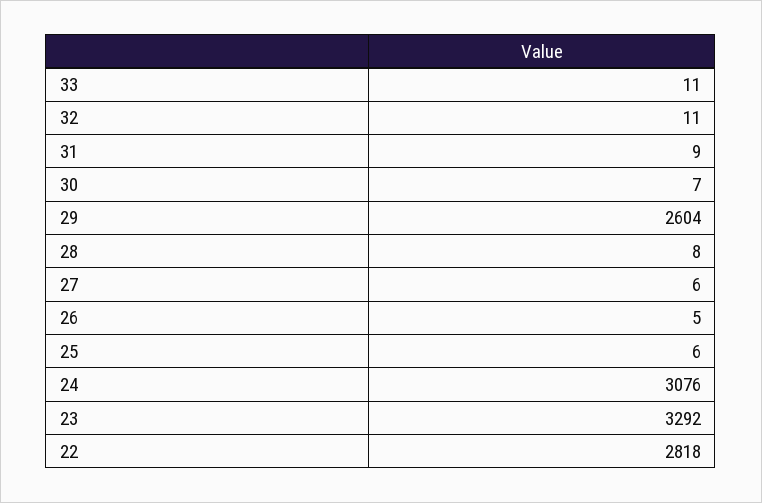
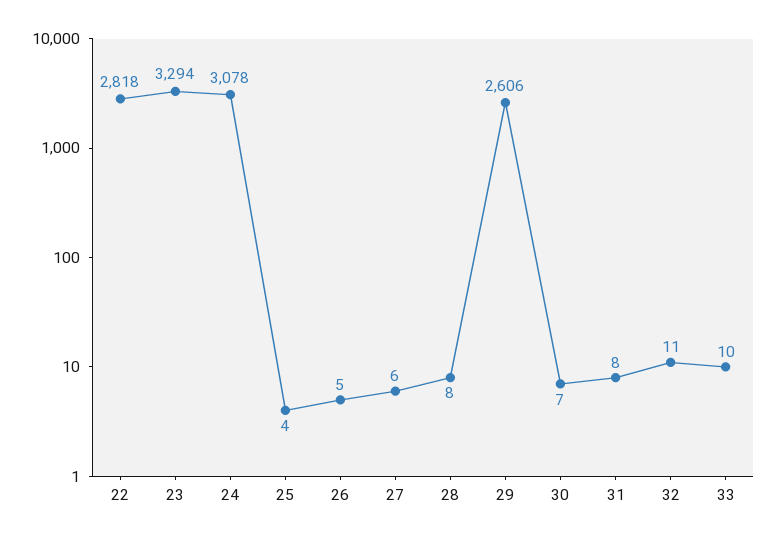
  {
-   "33": 11,
+   "33": 10,
    "32": 11,
-   "31": 9,
+   "31": 8,
    "30": 7,
-   "29": 2604,
+   "29": 2606,
    "28": 8,
    "27": 6,
    "26": 5,
-   "25": 6,
+   "25": 4,
-   "24": 3076,
+   "24": 3078,
-   "23": 3292,
+   "23": 3294,
    "22": 2818
  }

